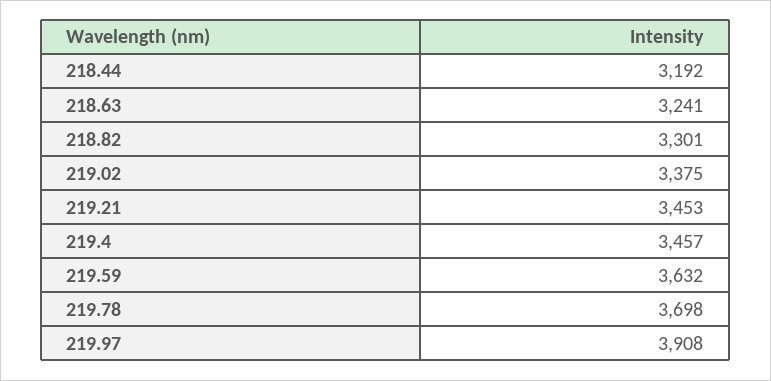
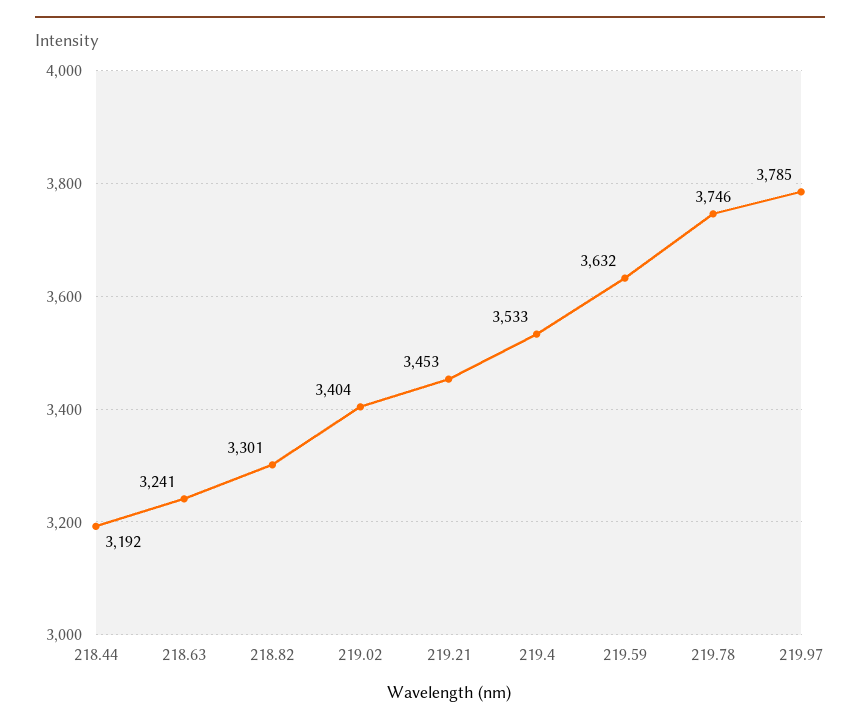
  {
    "218.44": 3192,
    "218.63": 3241,
    "218.82": 3301,
-   "219.02": 3375,
+   "219.02": 3404,
    "219.21": 3453,
-   "219.4": 3457,
+   "219.4": 3533,
    "219.59": 3632,
-   "219.78": 3698,
+   "219.78": 3746,
-   "219.97": 3908
+   "219.97": 3785
  }

